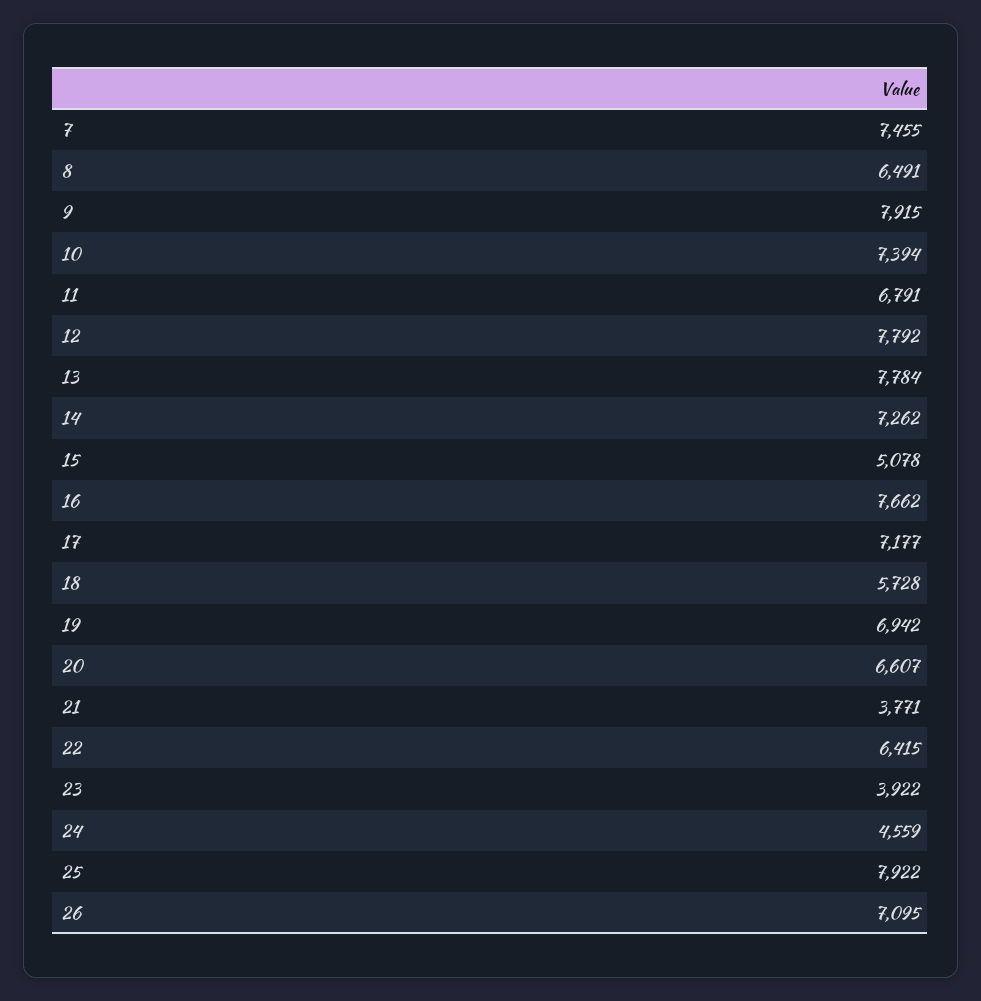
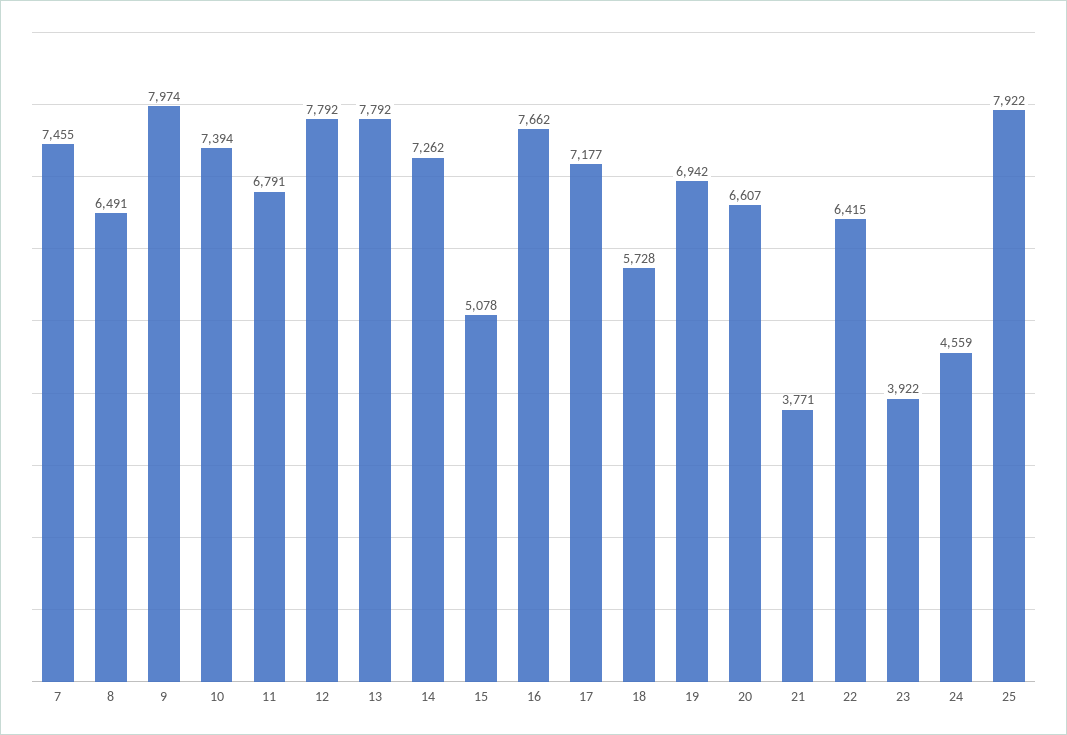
  {
    "7": 7455,
    "8": 6491,
-   "9": 7915,
+   "9": 7974,
    "10": 7394,
    "11": 6791,
    "12": 7792,
-   "13": 7784,
+   "13": 7792,
    "14": 7262,
    "15": 5078,
    "16": 7662,
    "17": 7177,
    "18": 5728,
    "19": 6942,
    "20": 6607,
    "21": 3771,
    "22": 6415,
    "23": 3922,
    "24": 4559,
-   "25": 7922,
+   "25": 7922
-   "26": 7095
  }

